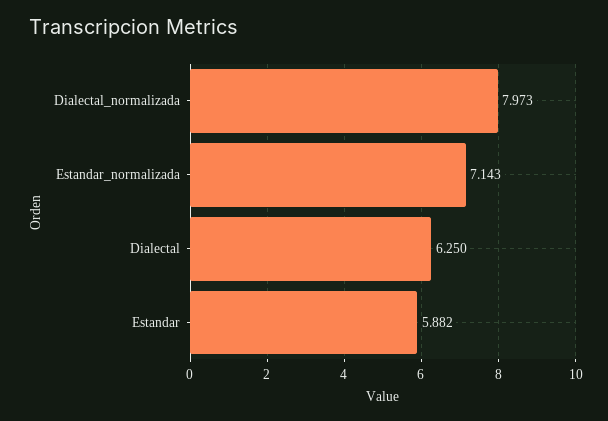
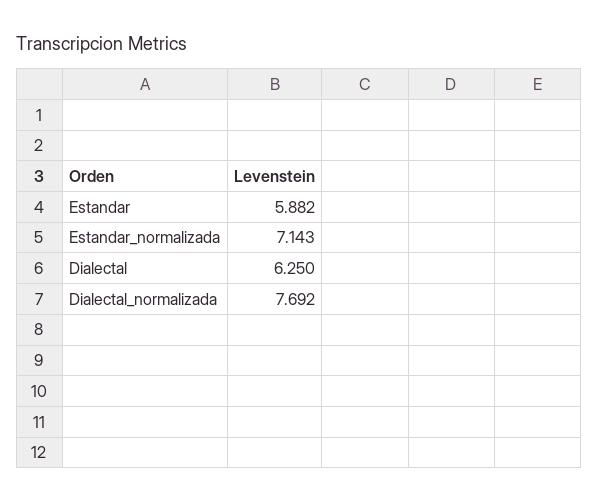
  {
-   "Dialectal_normalizada": 7.973,
+   "Dialectal_normalizada": 7.692,
    "Estandar_normalizada": 7.143,
    "Dialectal": 6.25,
    "Estandar": 5.882
  }

